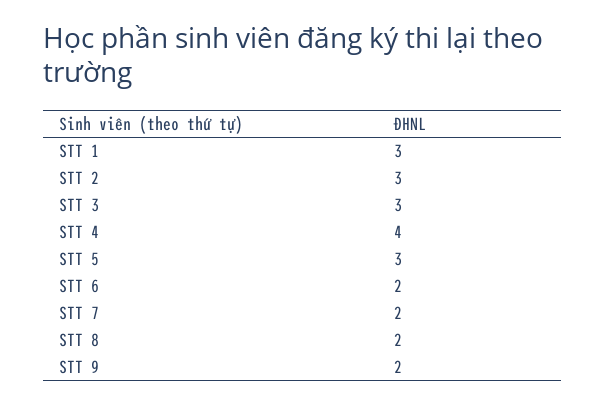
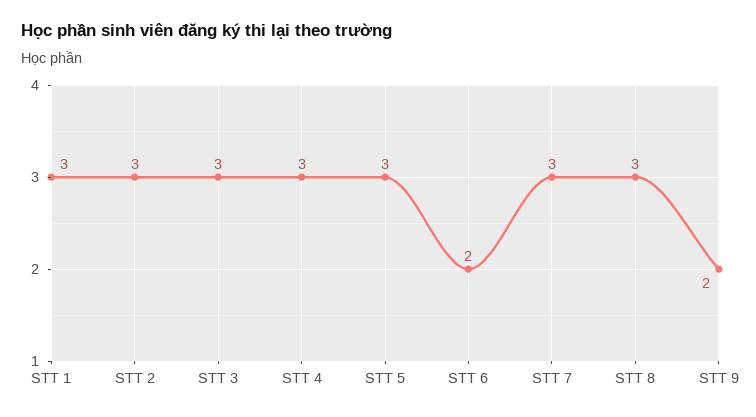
  {
    "STT 1": 3,
    "STT 2": 3,
    "STT 3": 3,
-   "STT 4": 4,
+   "STT 4": 3,
    "STT 5": 3,
    "STT 6": 2,
-   "STT 7": 2,
+   "STT 7": 3,
-   "STT 8": 2,
+   "STT 8": 3,
    "STT 9": 2
  }

